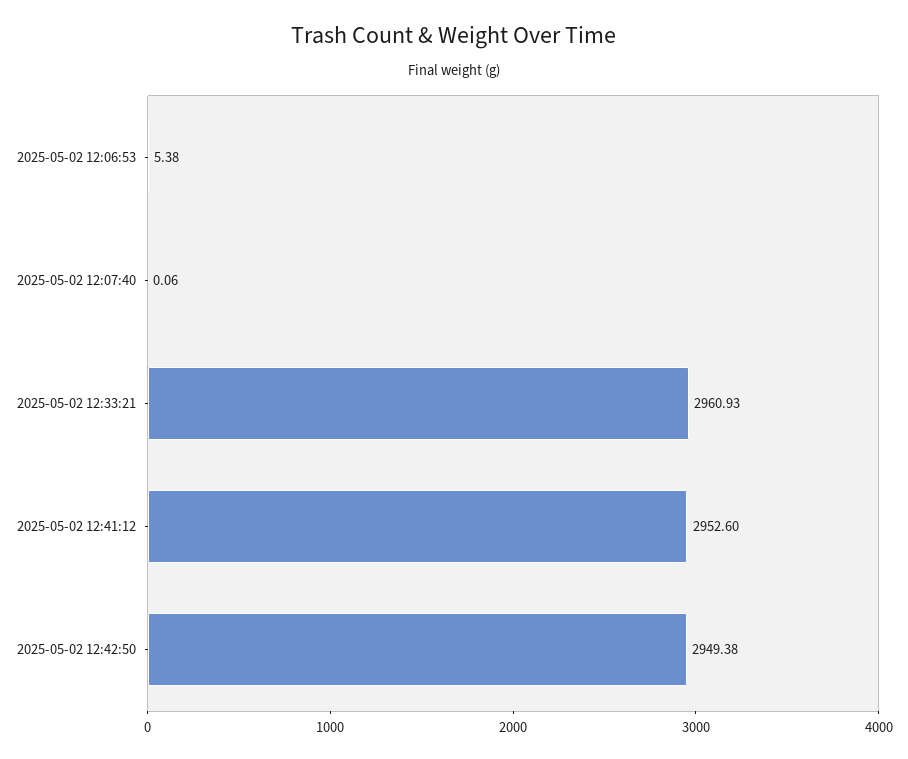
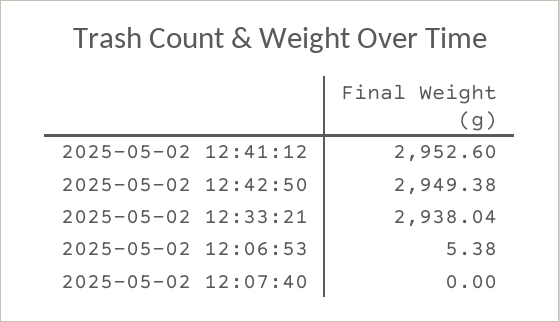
  {
    "2025-05-02 12:06:53": 5.38,
-   "2025-05-02 12:07:40": 0.06,
+   "2025-05-02 12:07:40": 0,
-   "2025-05-02 12:33:21": 2960.93,
+   "2025-05-02 12:33:21": 2938.04,
    "2025-05-02 12:41:12": 2952.6,
    "2025-05-02 12:42:50": 2949.38
  }

